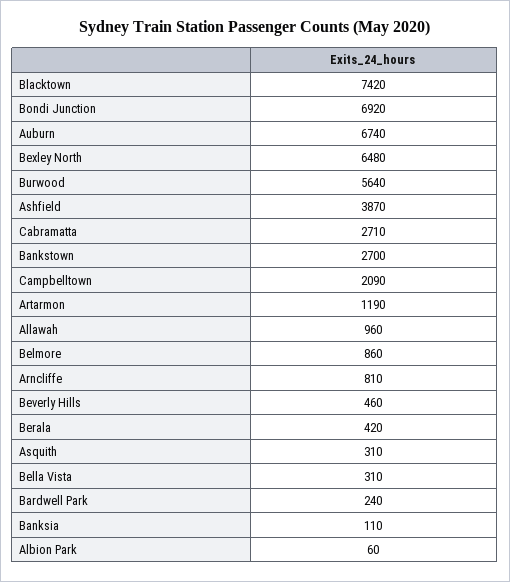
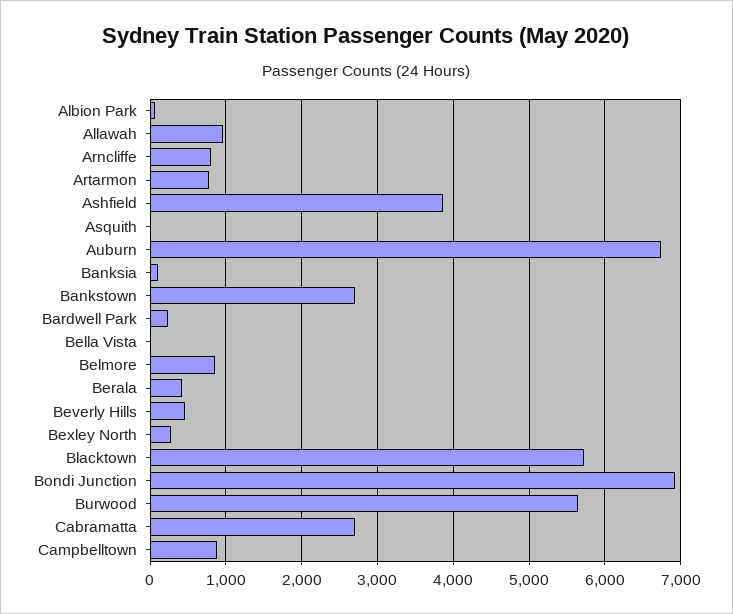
  {
-   "Blacktown": 7420,
+   "Blacktown": 5700,
    "Bondi Junction": 6920,
    "Auburn": 6740,
-   "Bexley North": 6480,
+   "Bexley North": 300,
    "Burwood": 5640,
    "Ashfield": 3870,
    "Cabramatta": 2710,
    "Bankstown": 2700,
-   "Campbelltown": 2090,
+   "Campbelltown": 900,
-   "Artarmon": 1190,
+   "Artarmon": 800,
    "Allawah": 960,
    "Belmore": 860,
    "Arncliffe": 810,
    "Beverly Hills": 460,
    "Berala": 420,
-   "Asquith": 310,
+   "Asquith": 0,
-   "Bella Vista": 310,
+   "Bella Vista": 0,
    "Bardwell Park": 240,
    "Banksia": 110,
    "Albion Park": 60
  }

